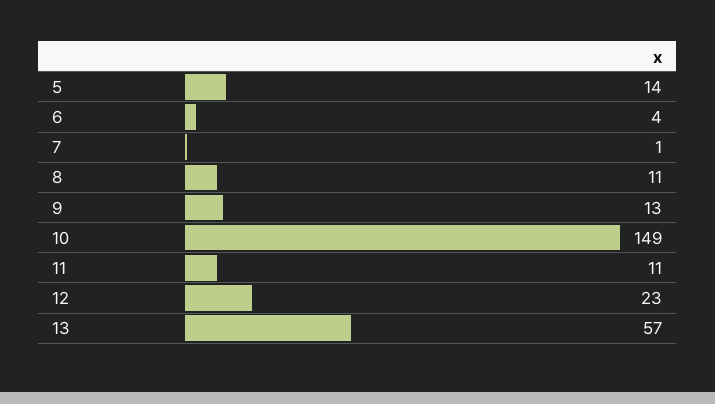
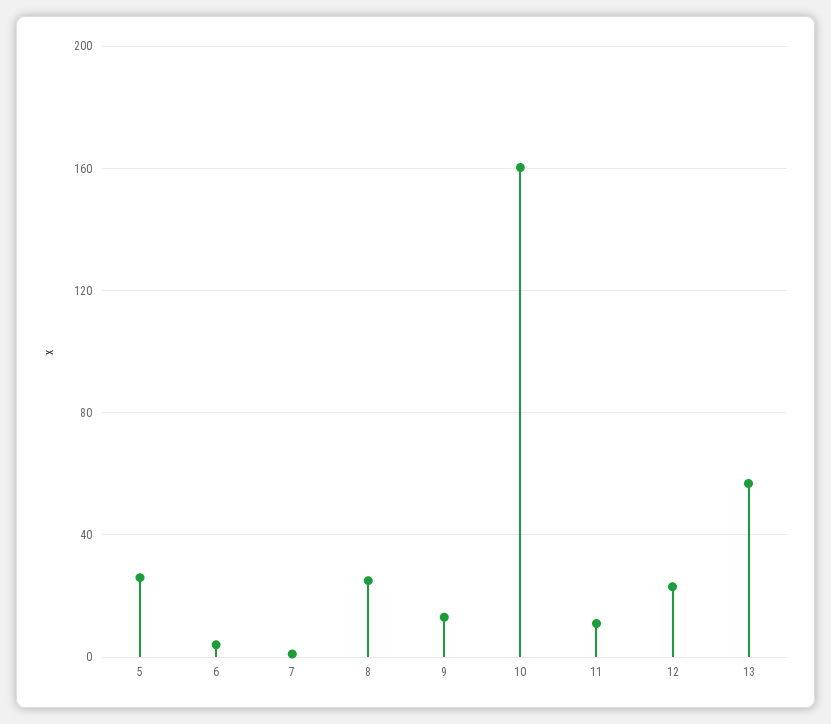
  {
-   "5": 14,
+   "5": 25,
    "6": 4,
    "7": 1,
-   "8": 11,
+   "8": 25,
    "9": 13,
-   "10": 149,
+   "10": 160,
    "11": 11,
    "12": 23,
    "13": 57
  }

